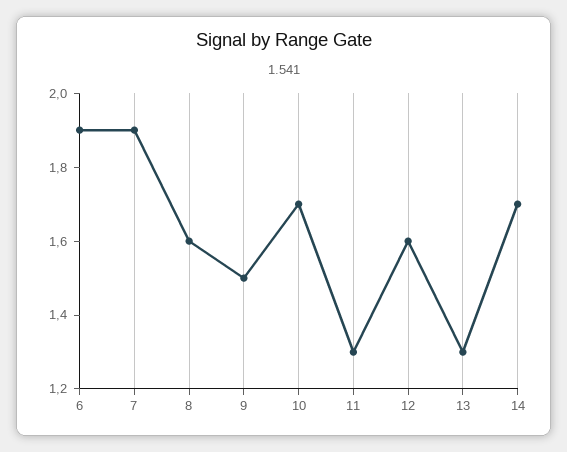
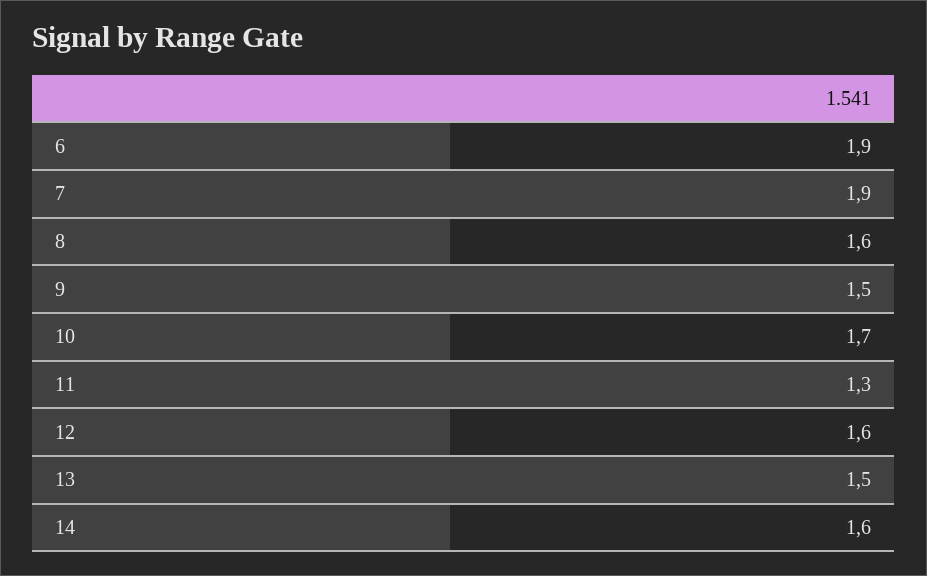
  {
    "6": 1.9,
    "7": 1.9,
    "8": 1.6,
    "9": 1.5,
    "10": 1.7,
    "11": 1.3,
    "12": 1.6,
-   "13": 1.3,
+   "13": 1.5,
-   "14": 1.7
+   "14": 1.6
  }

